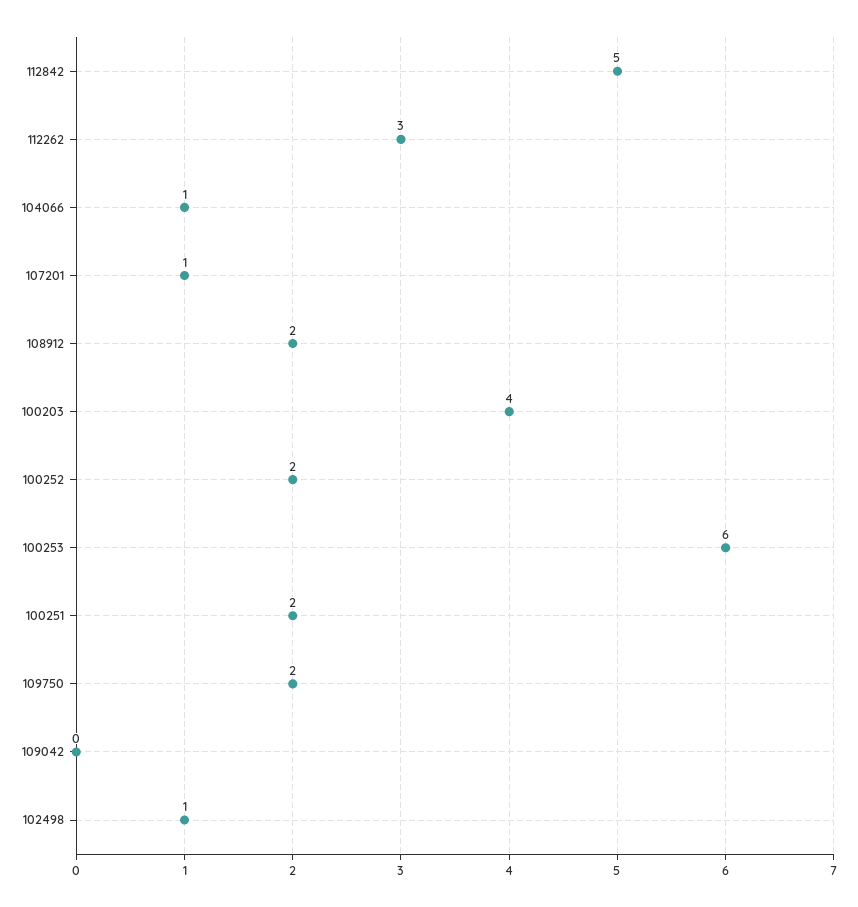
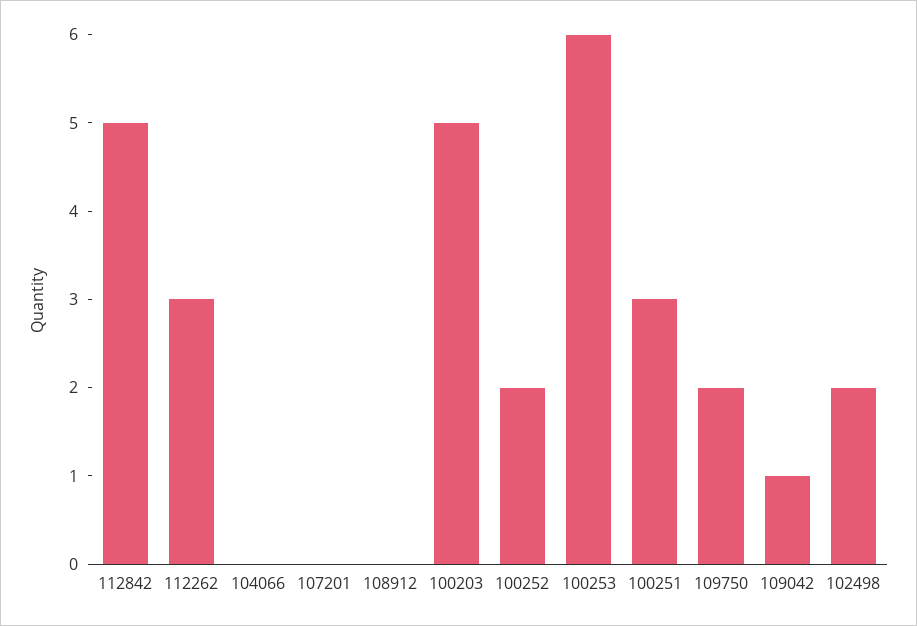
  {
    "112842": 5,
    "112262": 3,
-   "104066": 1,
+   "104066": 0,
-   "107201": 1,
+   "107201": 0,
-   "108912": 2,
+   "108912": 0,
-   "100203": 4,
+   "100203": 5,
    "100252": 2,
    "100253": 6,
-   "100251": 2,
+   "100251": 3,
    "109750": 2,
-   "109042": 0,
+   "109042": 1,
-   "102498": 1
+   "102498": 2
  }

